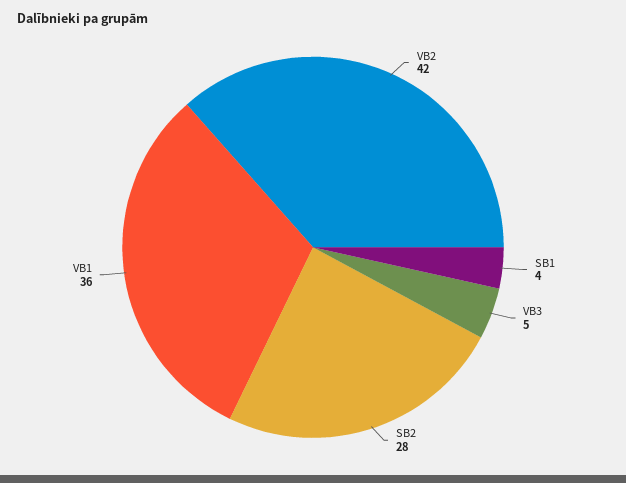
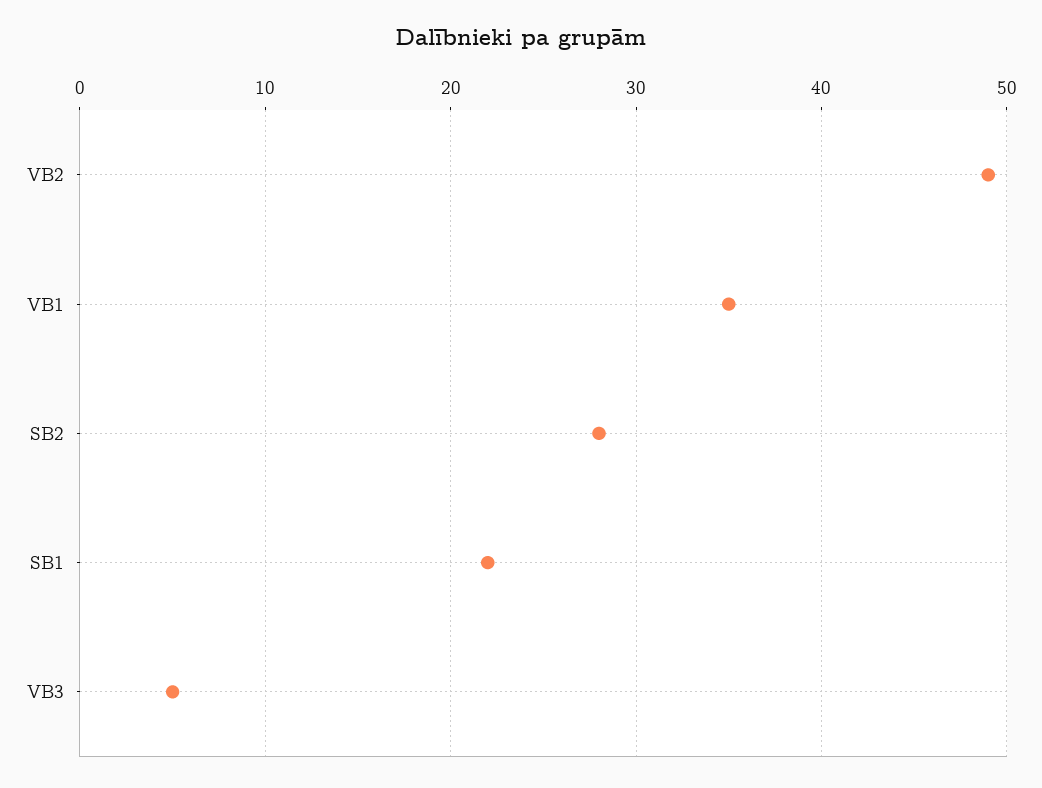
  {
-   "VB2": 42,
+   "VB2": 49,
-   "SB1": 4,
+   "SB1": 22,
    "VB3": 5,
    "SB2": 28,
-   "VB1": 36
+   "VB1": 35
  }

